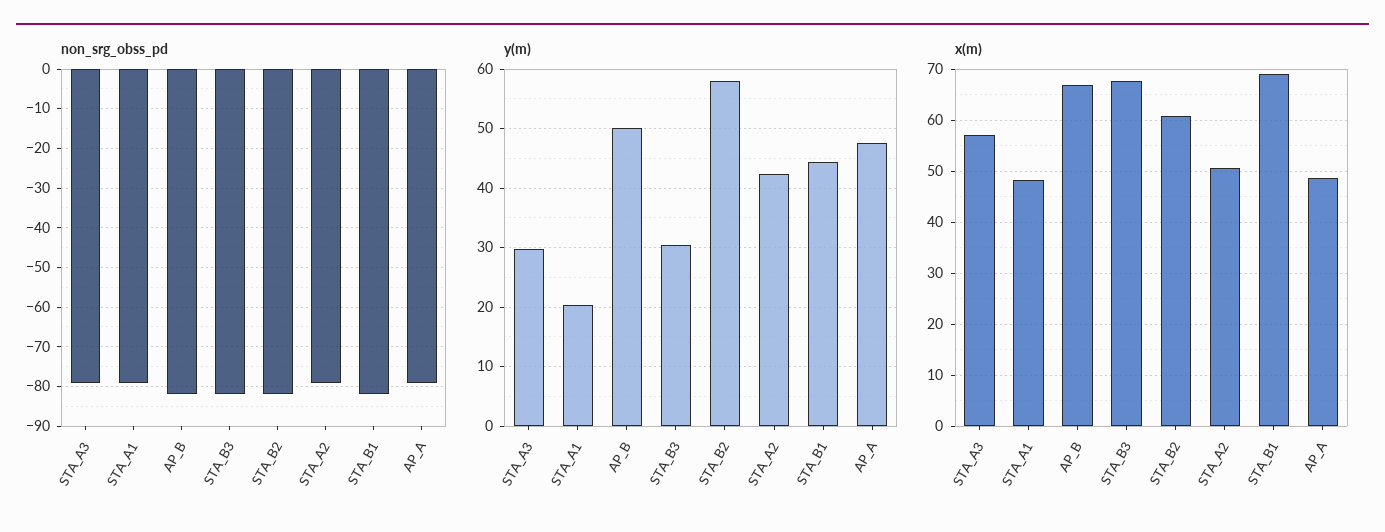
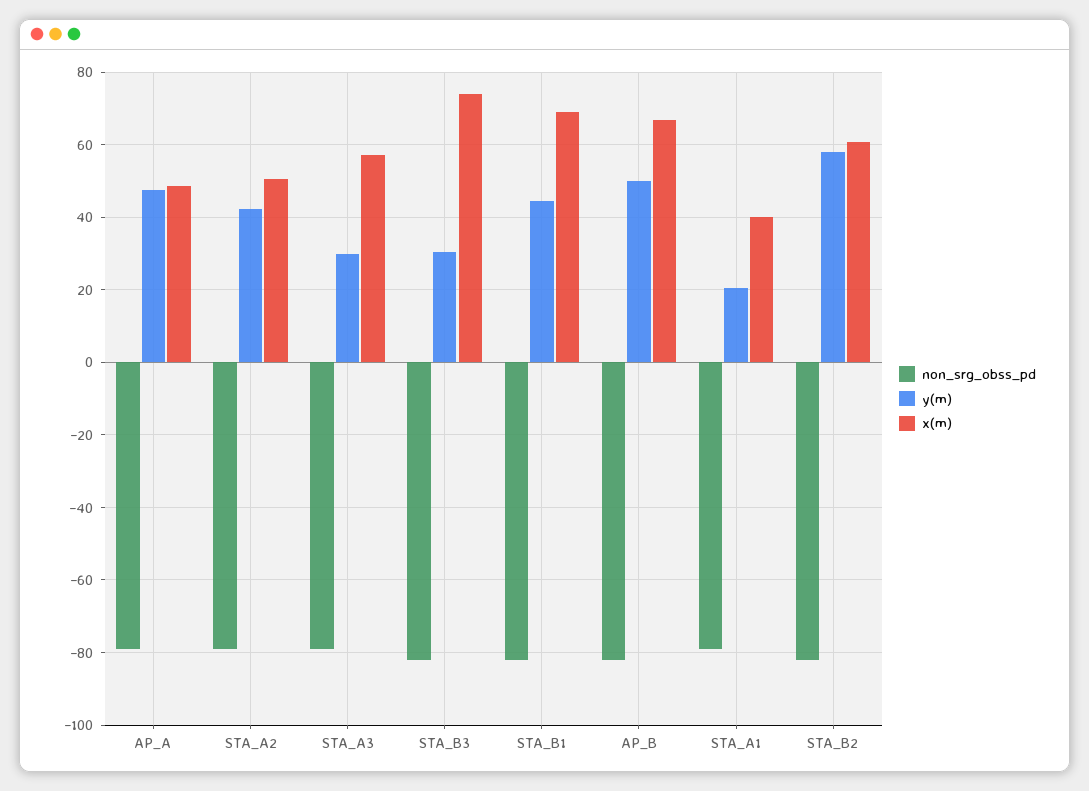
  {
    "non_srg_obss_pd": {
      "STA_A3": -80,
      "STA_A1": -80,
      "AP_B": -82,
      "STA_B3": -82,
      "STA_B2": -82,
      "STA_A2": -80,
      "STA_B1": -82,
      "AP_A": -80
    },
    "y(m)": {
      "STA_A3": 30,
      "STA_A1": 20,
      "AP_B": 50,
      "STA_B3": 30,
      "STA_B2": 58,
      "STA_A2": 42,
      "STA_B1": 44,
      "AP_A": 48
    },
    "x(m)": {
      "STA_A3": 58,
-     "STA_A1": 48,
+     "STA_A1": 40,
      "AP_B": 66,
-     "STA_B3": 68,
+     "STA_B3": 74,
      "STA_B2": 60,
      "STA_A2": 50,
      "STA_B1": 70,
      "AP_A": 48
    }
  }

